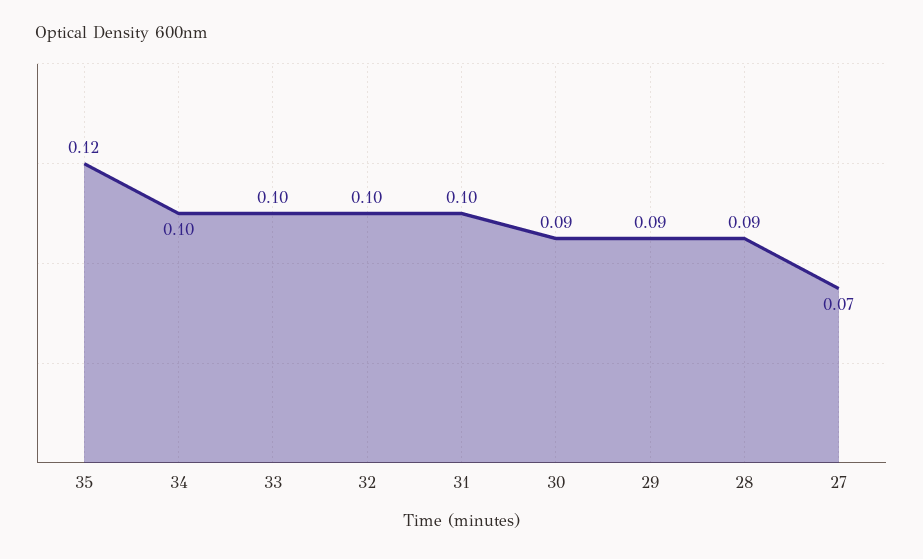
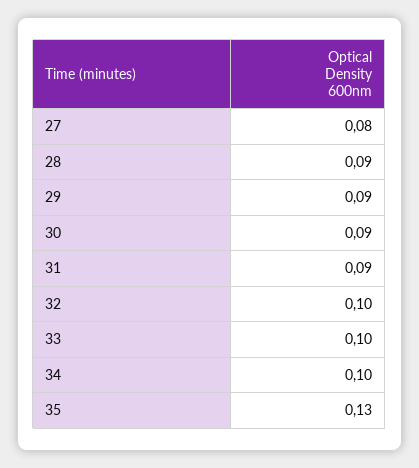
  {
-   "35": 0.12,
+   "35": 0.13,
    "34": 0.1,
    "33": 0.1,
    "32": 0.1,
-   "31": 0.1,
+   "31": 0.09,
    "30": 0.09,
    "29": 0.09,
    "28": 0.09,
-   "27": 0.07
+   "27": 0.08
  }

